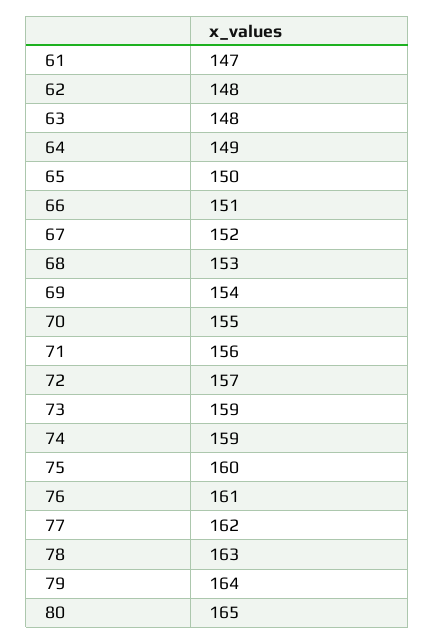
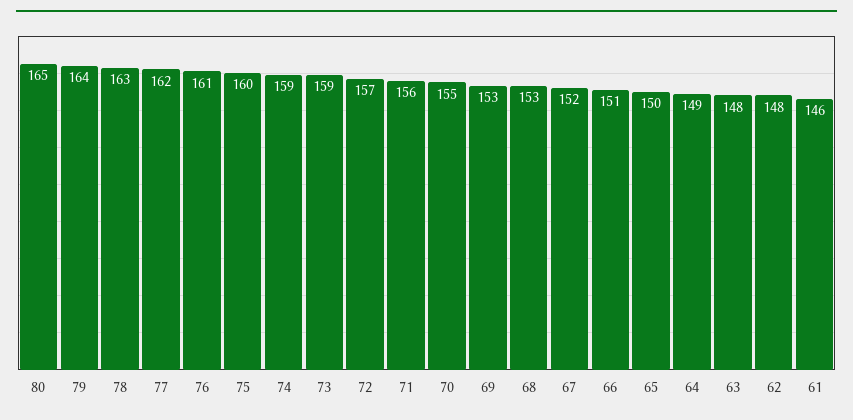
  {
-   "61": 147,
+   "61": 146,
    "62": 148,
    "63": 148,
    "64": 149,
    "65": 150,
    "66": 151,
    "67": 152,
    "68": 153,
-   "69": 154,
+   "69": 153,
    "70": 155,
    "71": 156,
    "72": 157,
    "73": 159,
    "74": 159,
    "75": 160,
    "76": 161,
    "77": 162,
    "78": 163,
    "79": 164,
    "80": 165
  }

